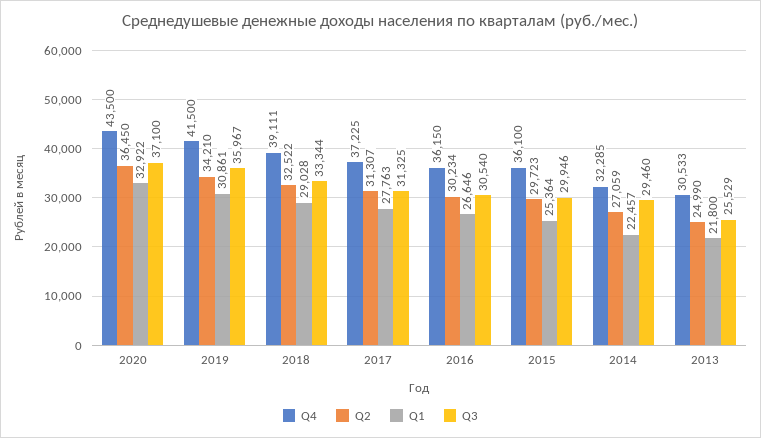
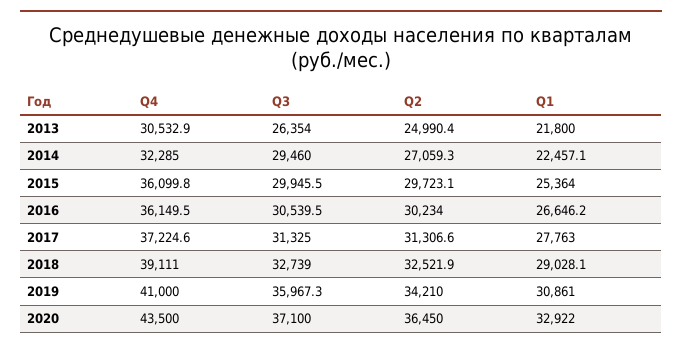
  {
    "Q4": {
      "2020": 43500,
-     "2019": 41500,
+     "2019": 41000,
      "2018": 39111,
      "2017": 37224.6,
      "2016": 36149.5,
      "2015": 36099.8,
      "2014": 32285,
      "2013": 30532.9
    },
    "Q2": {
      "2020": 36450,
      "2019": 34210,
      "2018": 32521.9,
      "2017": 31306.6,
      "2016": 30234,
      "2015": 29723.1,
      "2014": 27059.3,
      "2013": 24990.4
    },
    "Q1": {
      "2020": 32922,
      "2019": 30861,
      "2018": 29028.1,
      "2017": 27763,
      "2016": 26646.2,
      "2015": 25364,
      "2014": 22457.1,
      "2013": 21800
    },
    "Q3": {
      "2020": 37100,
      "2019": 35967.3,
-     "2018": 33344,
+     "2018": 32739,
      "2017": 31325,
      "2016": 30539.5,
      "2015": 29945.5,
      "2014": 29460,
-     "2013": 25529
+     "2013": 26354
    }
  }

